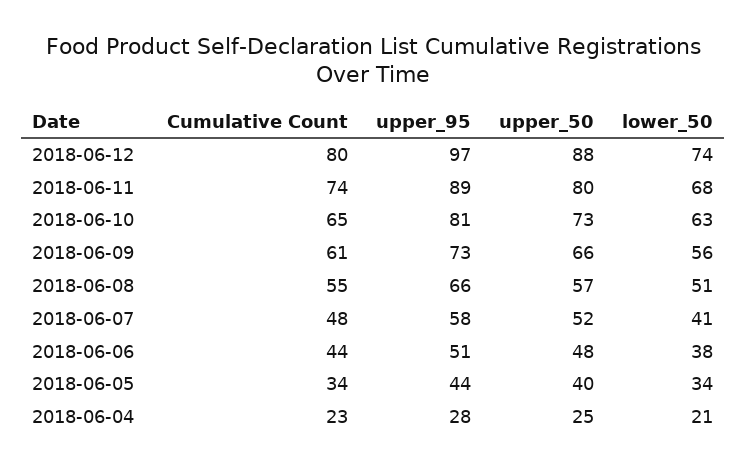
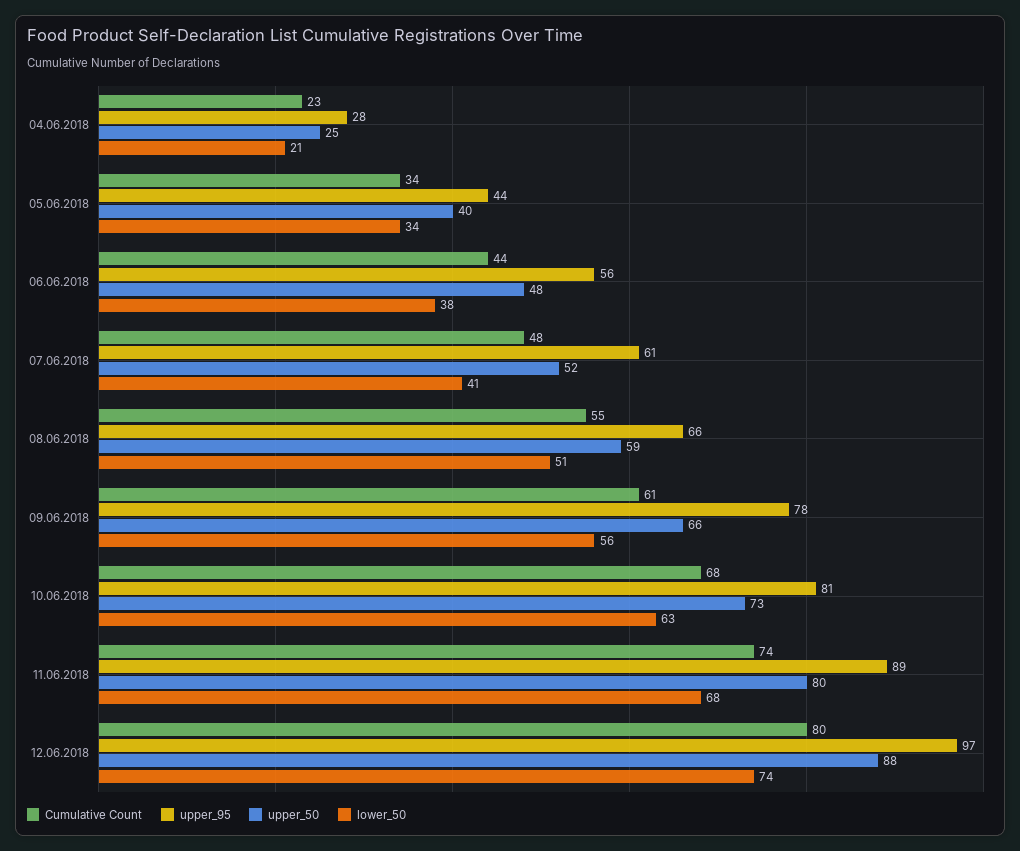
  {
    "Cumulative Count": {
      "2018-06-12": 80,
      "2018-06-11": 74,
-     "2018-06-10": 65,
+     "2018-06-10": 68,
      "2018-06-09": 61,
      "2018-06-08": 55,
      "2018-06-07": 48,
      "2018-06-06": 44,
      "2018-06-05": 34,
      "2018-06-04": 23
    },
    "upper_95": {
      "2018-06-12": 97,
      "2018-06-11": 89,
      "2018-06-10": 81,
-     "2018-06-09": 73,
+     "2018-06-09": 78,
      "2018-06-08": 66,
-     "2018-06-07": 58,
+     "2018-06-07": 61,
-     "2018-06-06": 51,
+     "2018-06-06": 56,
      "2018-06-05": 44,
      "2018-06-04": 28
    },
    "upper_50": {
      "2018-06-12": 88,
      "2018-06-11": 80,
      "2018-06-10": 73,
      "2018-06-09": 66,
-     "2018-06-08": 57,
+     "2018-06-08": 59,
      "2018-06-07": 52,
      "2018-06-06": 48,
      "2018-06-05": 40,
      "2018-06-04": 25
    },
    "lower_50": {
      "2018-06-12": 74,
      "2018-06-11": 68,
      "2018-06-10": 63,
      "2018-06-09": 56,
      "2018-06-08": 51,
      "2018-06-07": 41,
      "2018-06-06": 38,
      "2018-06-05": 34,
      "2018-06-04": 21
    }
  }

